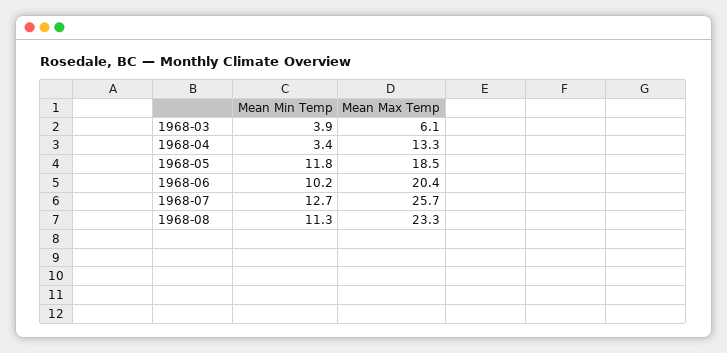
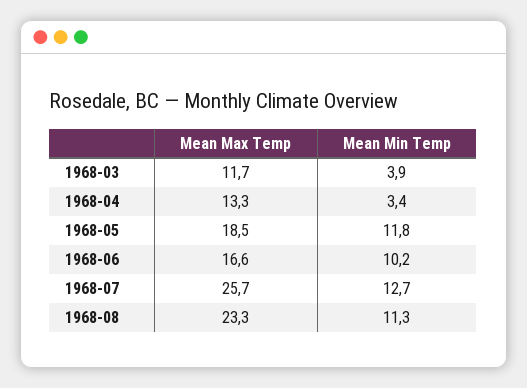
  {
    "Mean Min Temp": {
      "1968-03": 3.9,
      "1968-04": 3.4,
      "1968-05": 11.8,
      "1968-06": 10.2,
      "1968-07": 12.7,
      "1968-08": 11.3
    },
    "Mean Max Temp": {
-     "1968-03": 6.1,
+     "1968-03": 11.7,
      "1968-04": 13.3,
      "1968-05": 18.5,
-     "1968-06": 20.4,
+     "1968-06": 16.6,
      "1968-07": 25.7,
      "1968-08": 23.3
    }
  }

